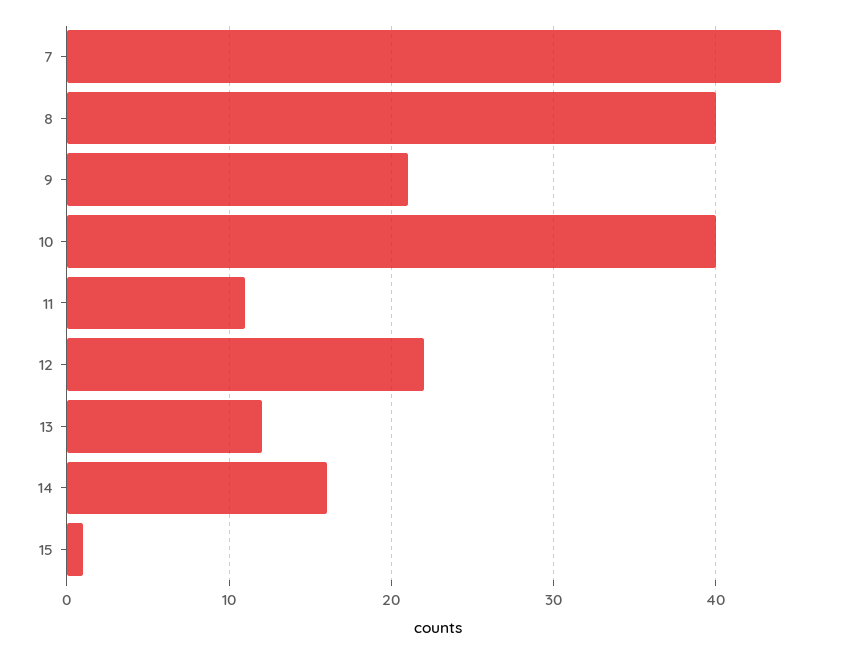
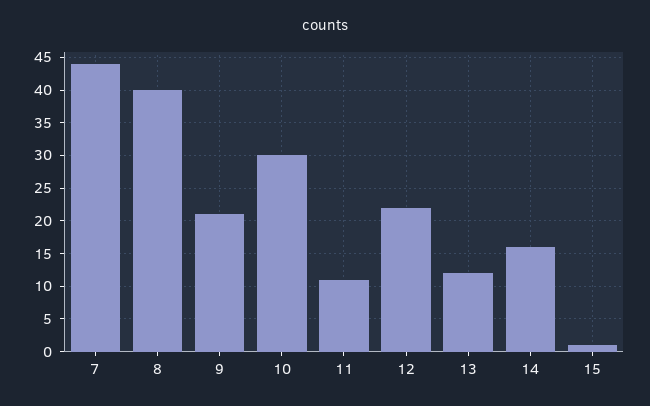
  {
    "7": 44,
    "8": 40,
    "9": 21,
-   "10": 40,
+   "10": 30,
    "11": 11,
    "12": 22,
    "13": 12,
    "14": 16,
    "15": 1
  }

